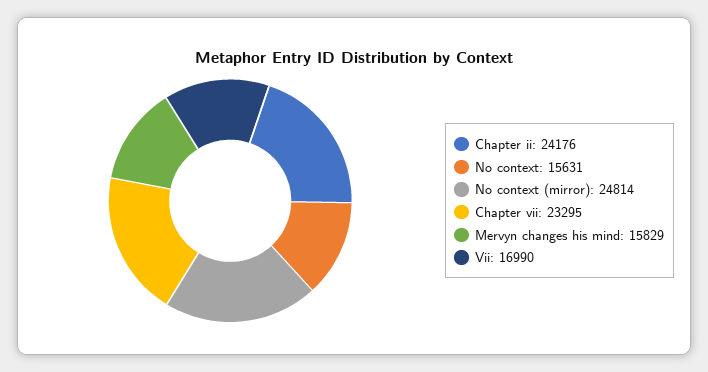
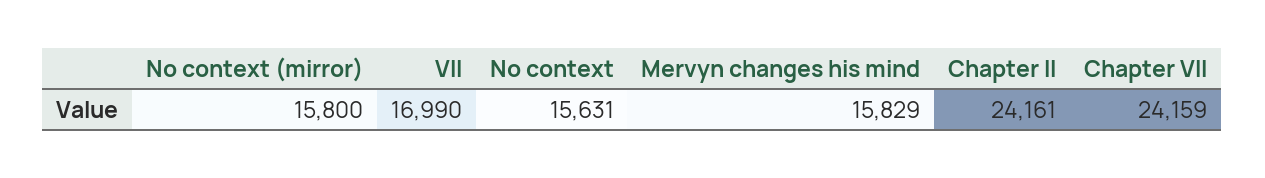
  {
-   "Chapter ii": 24176,
+   "Chapter ii": 24161,
    "No context": 15631,
-   "No context (mirror)": 24814,
+   "No context (mirror)": 15800,
-   "Chapter vii": 23295,
+   "Chapter vii": 24159,
    "Mervyn changes his mind": 15829,
    "Vii": 16990
  }

